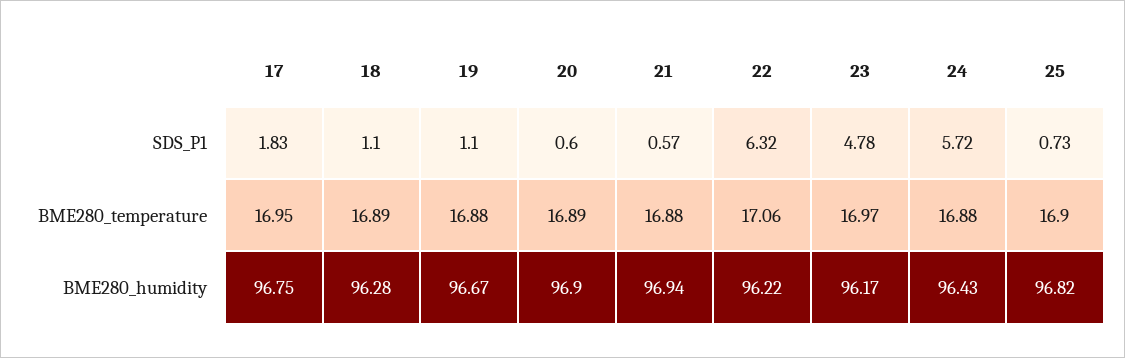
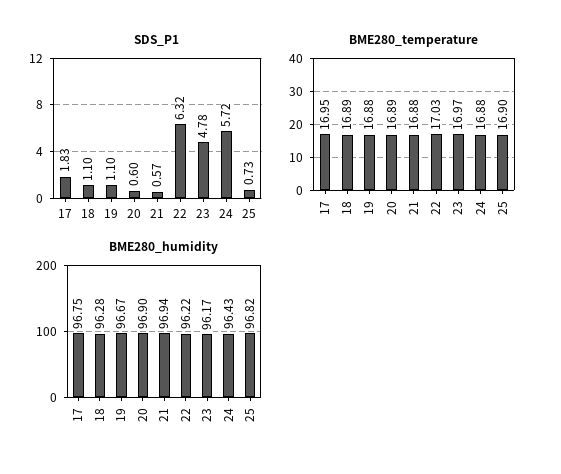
  {
    "SDS_P1": {
      "17": 1.83,
      "18": 1.1,
      "19": 1.1,
      "20": 0.6,
      "21": 0.57,
      "22": 6.32,
      "23": 4.78,
      "24": 5.72,
      "25": 0.73
    },
    "BME280_temperature": {
      "17": 16.95,
      "18": 16.89,
      "19": 16.88,
      "20": 16.89,
      "21": 16.88,
-     "22": 17.06,
+     "22": 17.03,
      "23": 16.97,
      "24": 16.88,
      "25": 16.9
    },
    "BME280_humidity": {
      "17": 96.75,
      "18": 96.28,
      "19": 96.67,
      "20": 96.9,
      "21": 96.94,
      "22": 96.22,
      "23": 96.17,
      "24": 96.43,
      "25": 96.82
    }
  }

